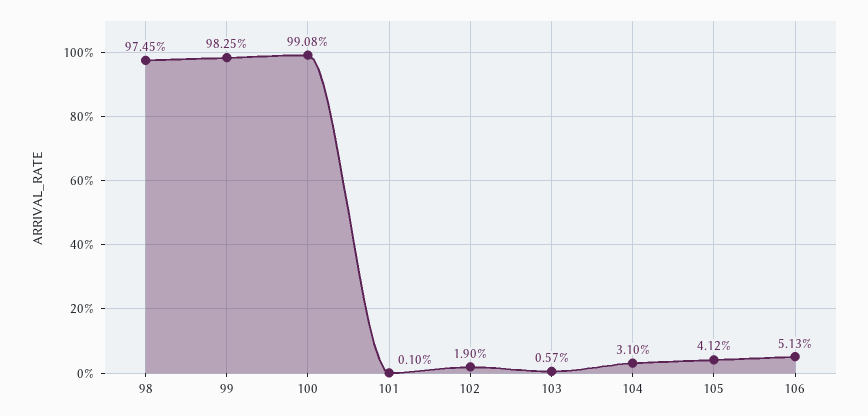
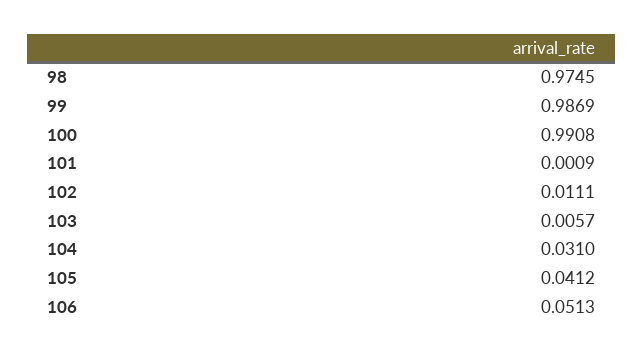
  {
    "98": 0.9745,
-   "99": 0.9825,
+   "99": 0.9869,
    "100": 0.9908,
-   "101": 0.001,
+   "101": 0.0009,
-   "102": 0.019,
+   "102": 0.0111,
    "103": 0.0057,
    "104": 0.031,
    "105": 0.0412,
    "106": 0.0513
  }

